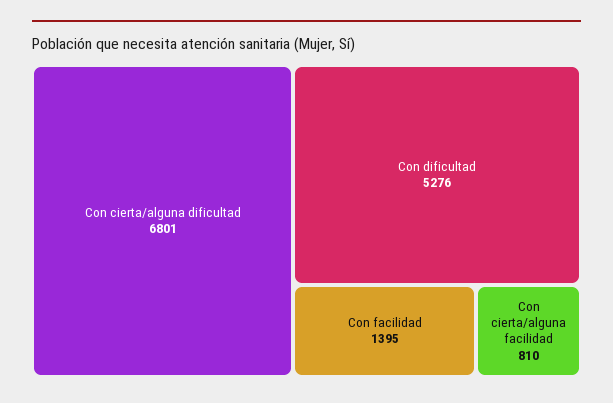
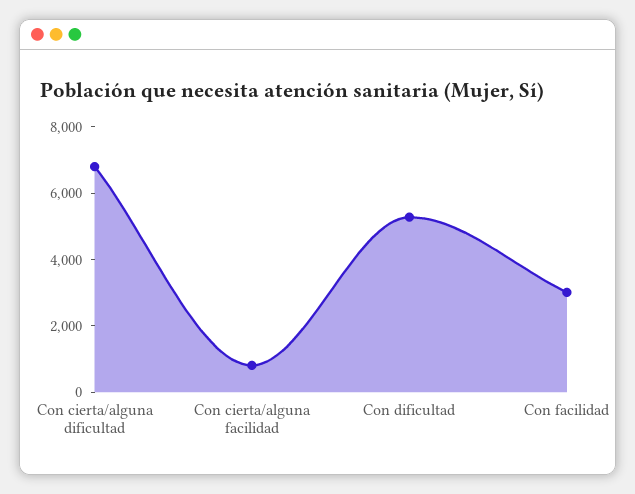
  {
    "Con cierta/alguna dificultad": 6801,
    "Con dificultad": 5276,
-   "Con facilidad": 1395,
+   "Con facilidad": 3000,
    "Con cierta/alguna facilidad": 810
  }

